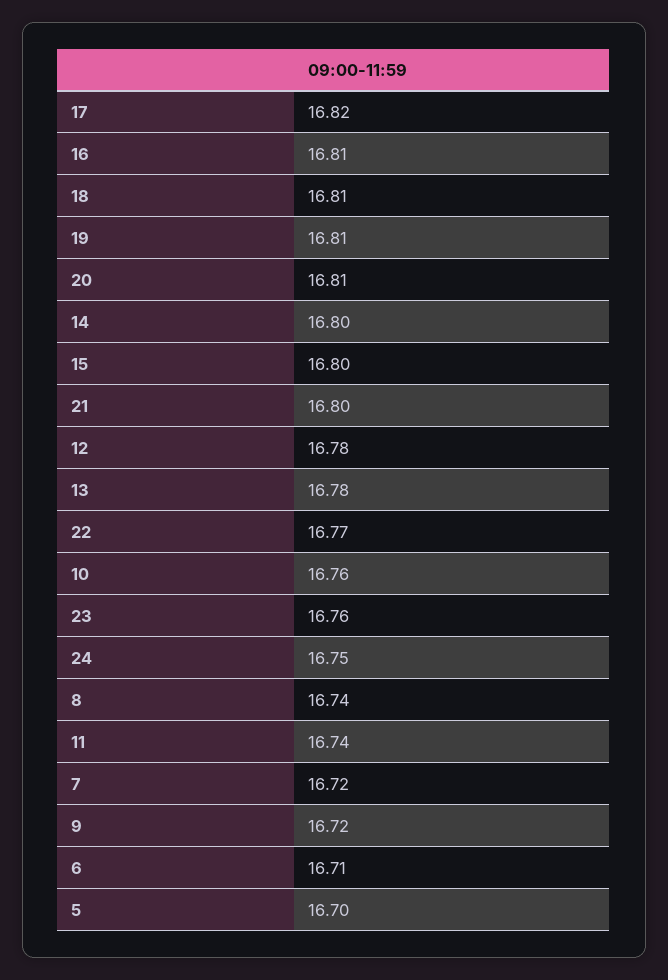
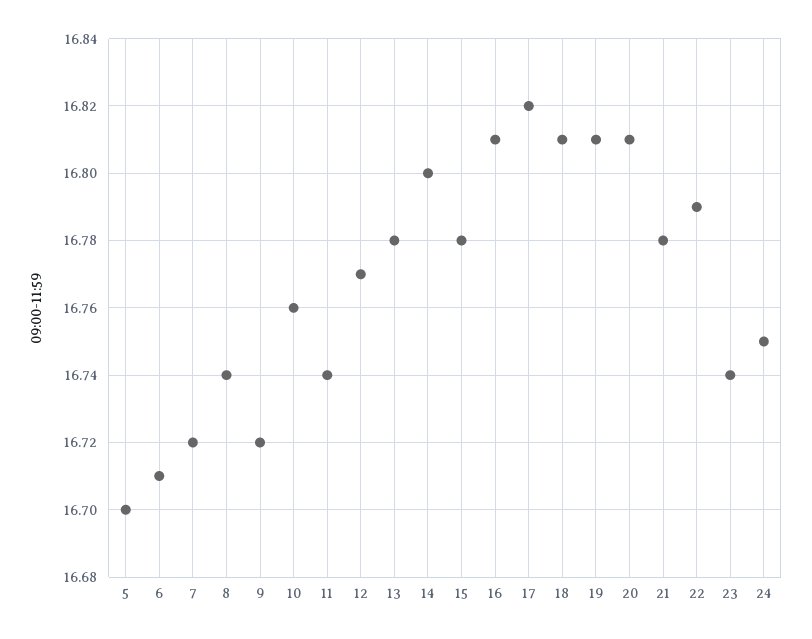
  {
    "17": 16.82,
    "16": 16.81,
    "18": 16.81,
    "19": 16.81,
    "20": 16.81,
    "14": 16.8,
-   "15": 16.8,
+   "15": 16.78,
-   "21": 16.8,
+   "21": 16.78,
-   "12": 16.78,
+   "12": 16.77,
    "13": 16.78,
-   "22": 16.77,
+   "22": 16.79,
    "10": 16.76,
-   "23": 16.76,
+   "23": 16.74,
    "24": 16.75,
    "8": 16.74,
    "11": 16.74,
    "7": 16.72,
    "9": 16.72,
    "6": 16.71,
    "5": 16.7
  }

